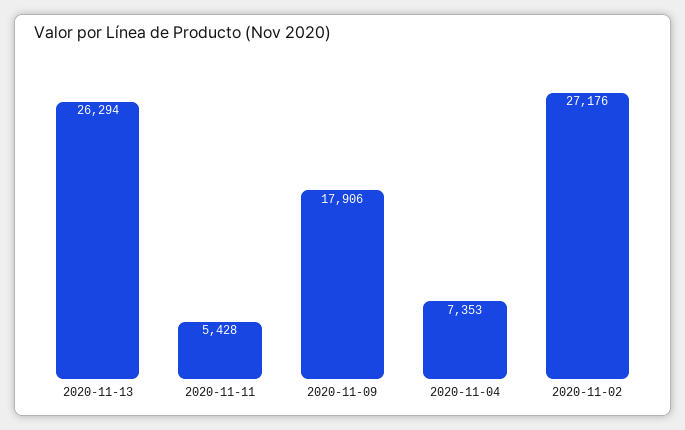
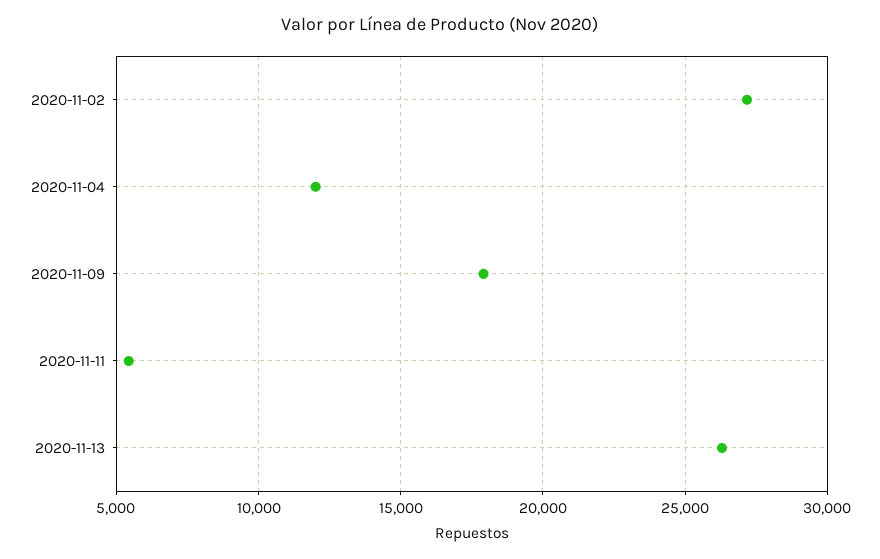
  {
    "2020-11-13": 26294,
    "2020-11-11": 5428,
    "2020-11-09": 17906,
-   "2020-11-04": 7353,
+   "2020-11-04": 12000,
    "2020-11-02": 27176
  }

